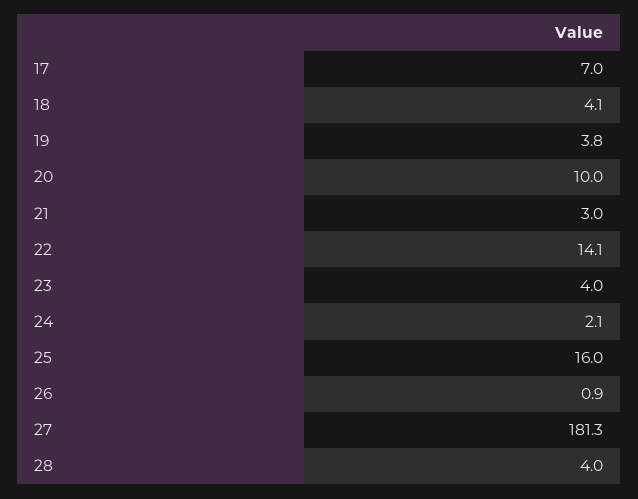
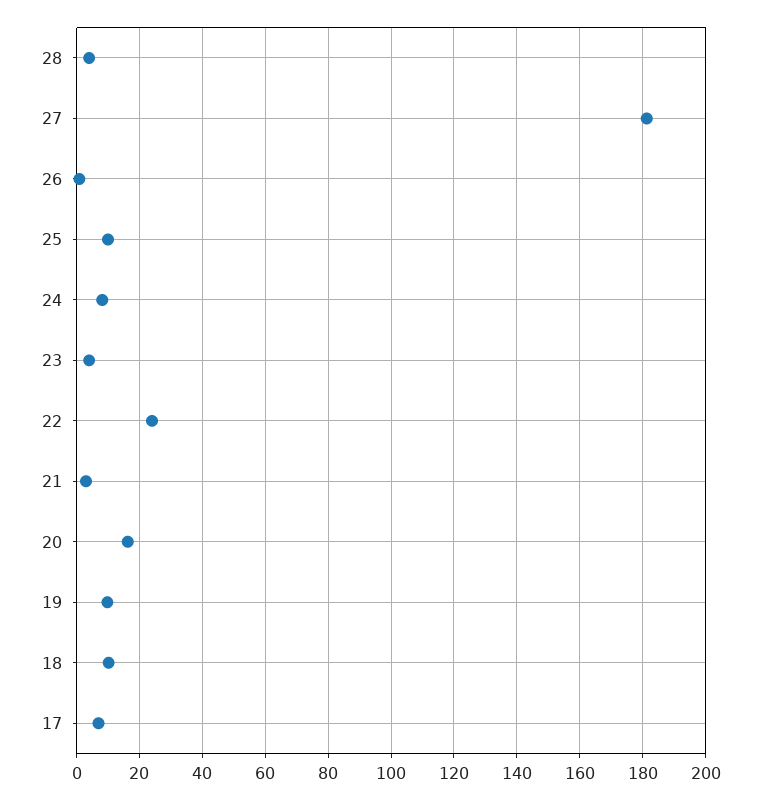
  {
    "17": 7,
-   "18": 4.1,
+   "18": 10,
-   "19": 3.8,
+   "19": 10,
-   "20": 10,
+   "20": 16,
    "21": 3,
-   "22": 14.1,
+   "22": 24,
    "23": 4,
-   "24": 2.1,
+   "24": 8,
-   "25": 16,
+   "25": 10,
    "26": 0.9,
    "27": 181.3,
    "28": 4
  }

